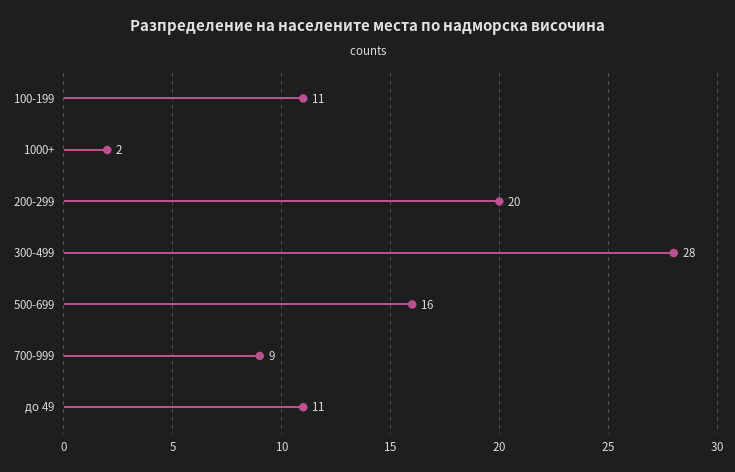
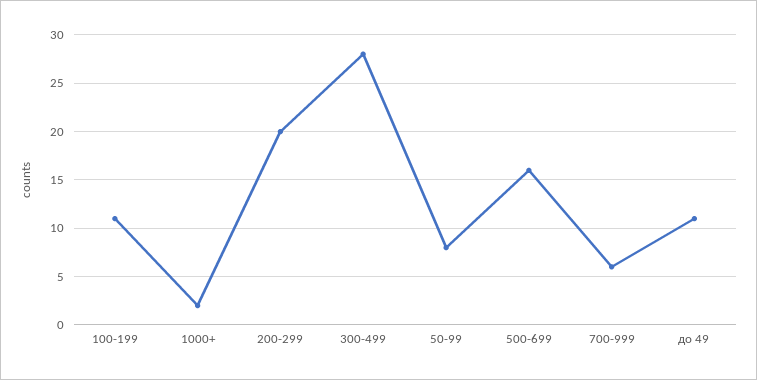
  {
    "100-199": 11,
    "1000+": 2,
    "200-299": 20,
    "300-499": 28,
    "500-699": 16,
-   "700-999": 9,
+   "700-999": 6,
-   "до 49": 11
+   "до 49": 11,
+   "50-99": 8
  }

